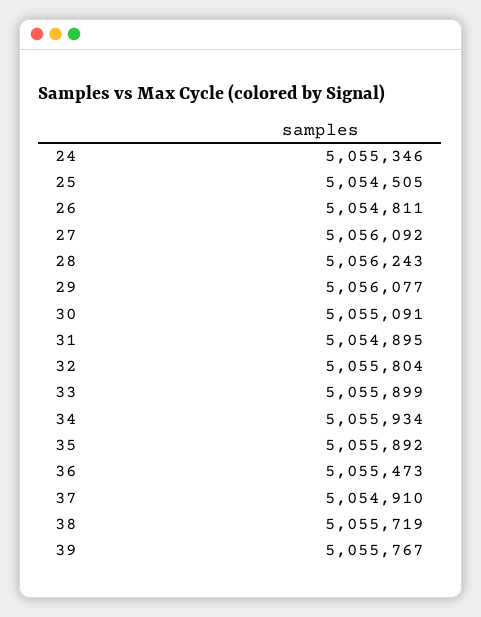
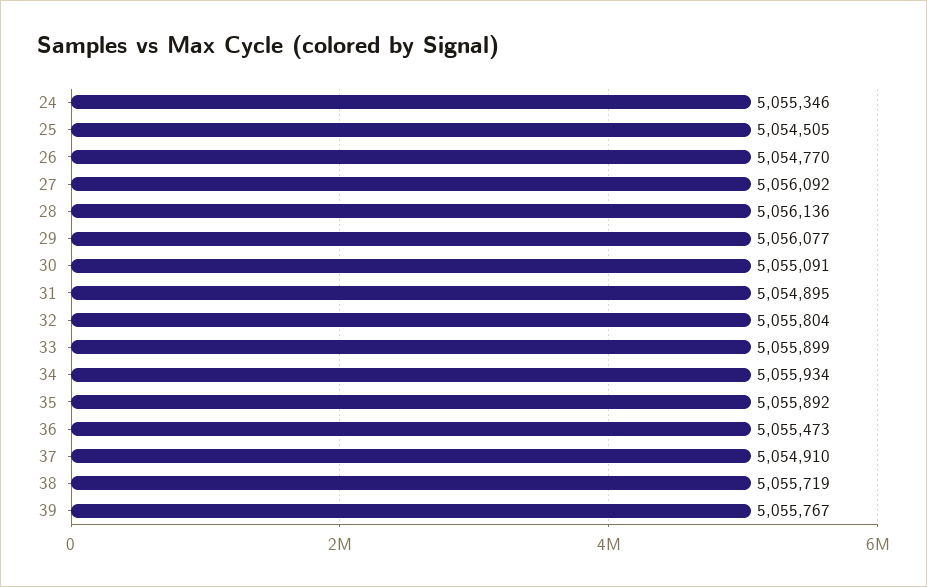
  {
    "24": 5055346,
    "25": 5054505,
-   "26": 5054811,
+   "26": 5054770,
    "27": 5056092,
-   "28": 5056243,
+   "28": 5056136,
    "29": 5056077,
    "30": 5055091,
    "31": 5054895,
    "32": 5055804,
    "33": 5055899,
    "34": 5055934,
    "35": 5055892,
    "36": 5055473,
    "37": 5054910,
    "38": 5055719,
    "39": 5055767
  }

